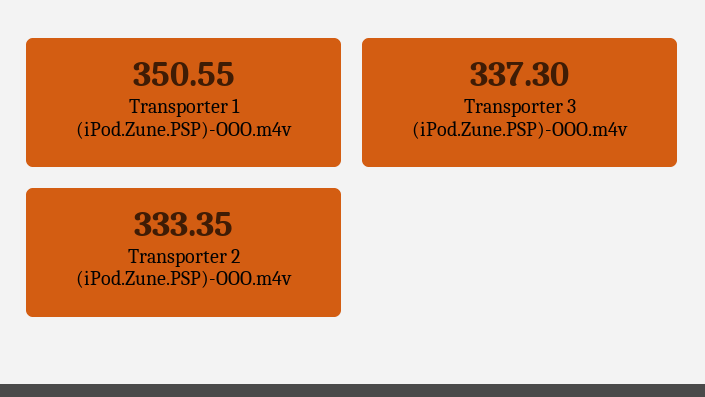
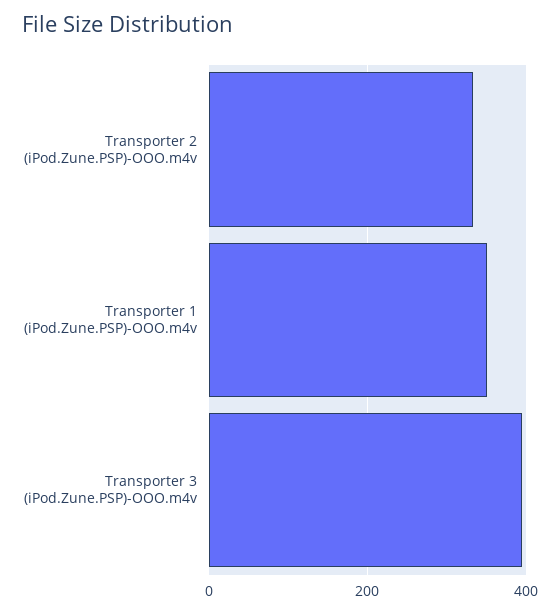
  {
    "Transporter 1 (iPod.Zune.PSP)-OOO.m4v": 350.55,
-   "Transporter 3 (iPod.Zune.PSP)-OOO.m4v": 337.3,
+   "Transporter 3 (iPod.Zune.PSP)-OOO.m4v": 400,
    "Transporter 2 (iPod.Zune.PSP)-OOO.m4v": 333.35
  }

